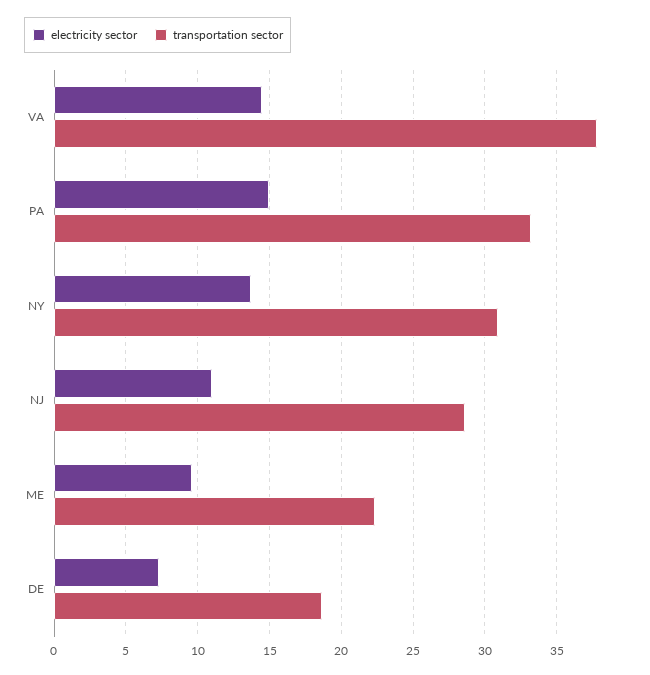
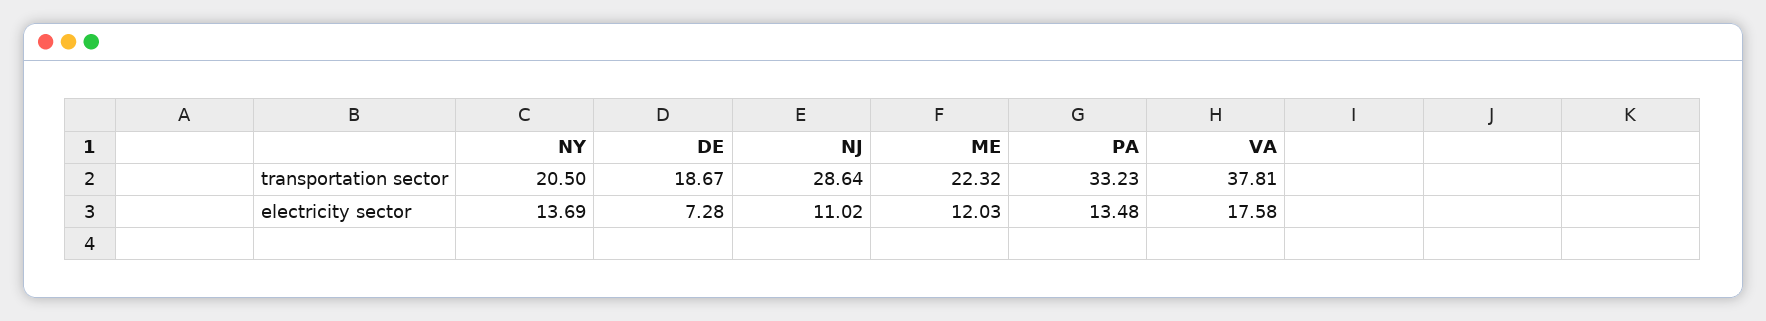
  {
    "electricity sector": {
-     "VA": 14.5,
+     "VA": 17.58,
-     "PA": 15,
+     "PA": 13.48,
      "NY": 13.69,
      "NJ": 11.02,
-     "ME": 9.5,
+     "ME": 12.03,
      "DE": 7.28
    },
    "transportation sector": {
      "VA": 37.81,
      "PA": 33.23,
-     "NY": 31,
+     "NY": 20.5,
      "NJ": 28.64,
      "ME": 22.32,
      "DE": 18.67
    }
  }

